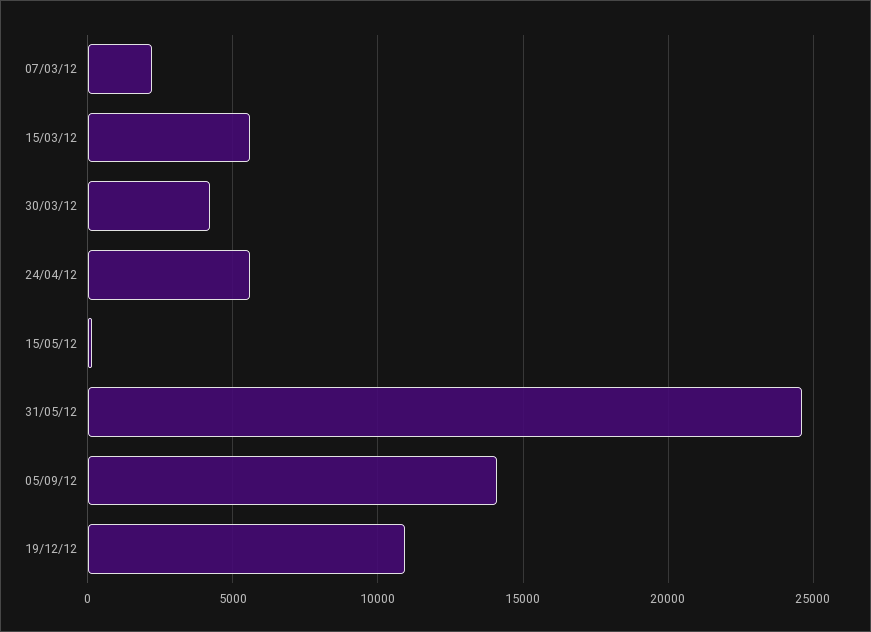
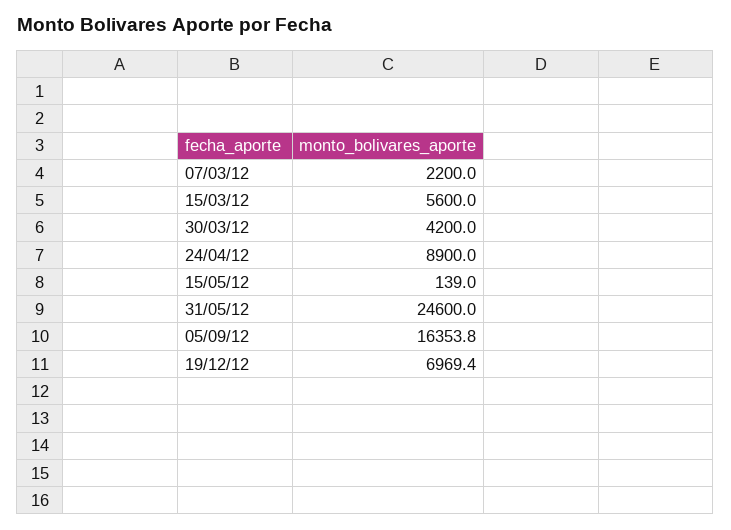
  {
    "07/03/12": 2200,
    "15/03/12": 5600,
    "30/03/12": 4200,
-   "24/04/12": 5500,
+   "24/04/12": 8900,
    "15/05/12": 139,
    "31/05/12": 24600,
-   "05/09/12": 14000,
+   "05/09/12": 16353.8,
-   "19/12/12": 11000
+   "19/12/12": 6969.4
  }

